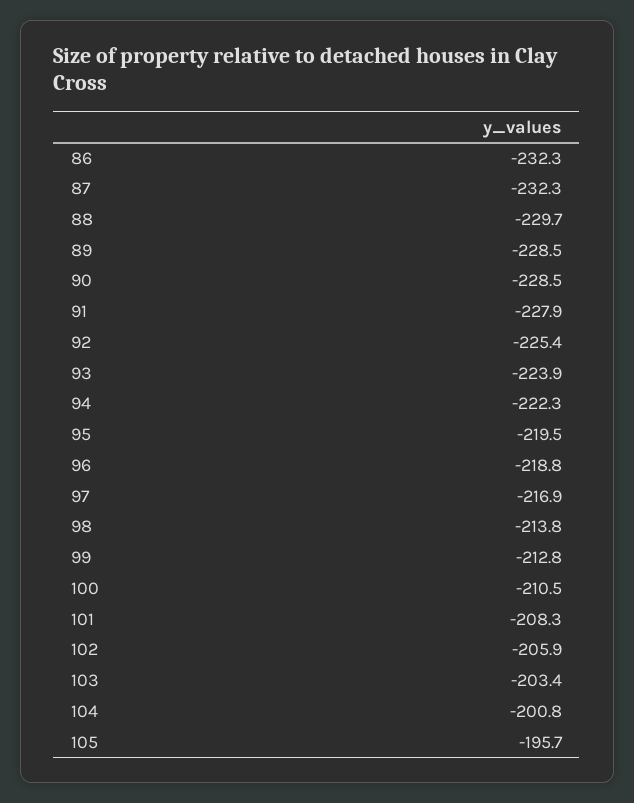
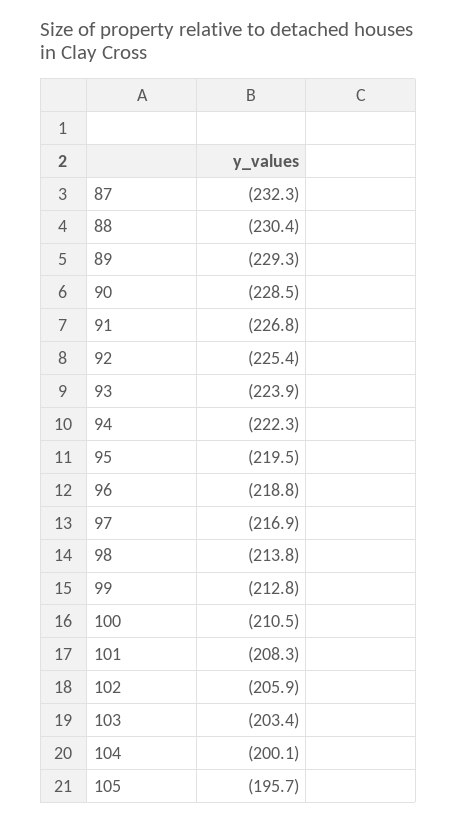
  {
-   "86": -232.3,
    "87": -232.3,
-   "88": -229.7,
+   "88": -230.4,
-   "89": -228.5,
+   "89": -229.3,
    "90": -228.5,
-   "91": -227.9,
+   "91": -226.8,
    "92": -225.4,
    "93": -223.9,
    "94": -222.3,
    "95": -219.5,
    "96": -218.8,
    "97": -216.9,
    "98": -213.8,
    "99": -212.8,
    "100": -210.5,
    "101": -208.3,
    "102": -205.9,
    "103": -203.4,
-   "104": -200.8,
+   "104": -200.1,
    "105": -195.7
  }

